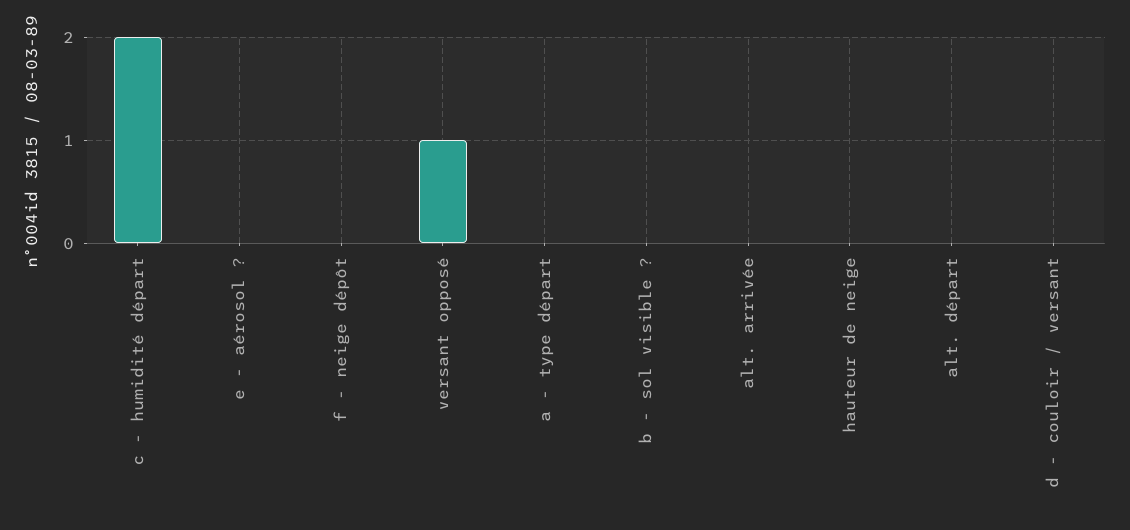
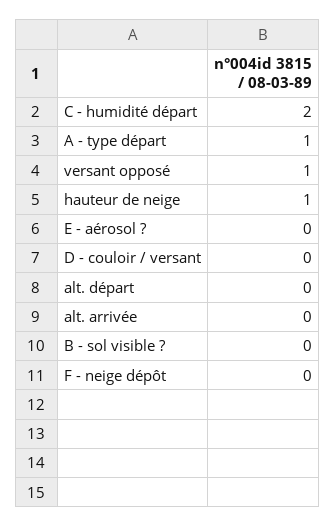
  {
    "c - humidité départ": 2,
    "e - aérosol ?": 0,
    "f - neige dépôt": 0,
    "versant opposé": 1,
-   "a - type départ": 0,
+   "a - type départ": 1,
    "b - sol visible ?": 0,
    "alt. arrivée": 0,
-   "hauteur de neige": 0,
+   "hauteur de neige": 1,
    "alt. départ": 0,
    "d - couloir / versant": 0
  }

